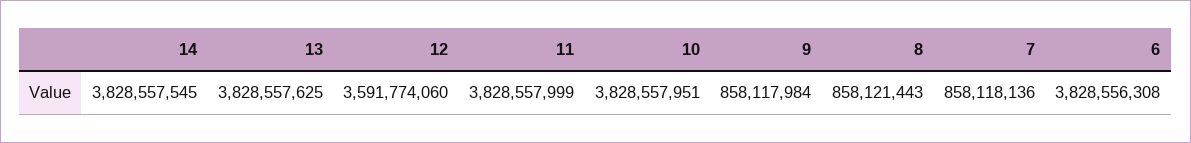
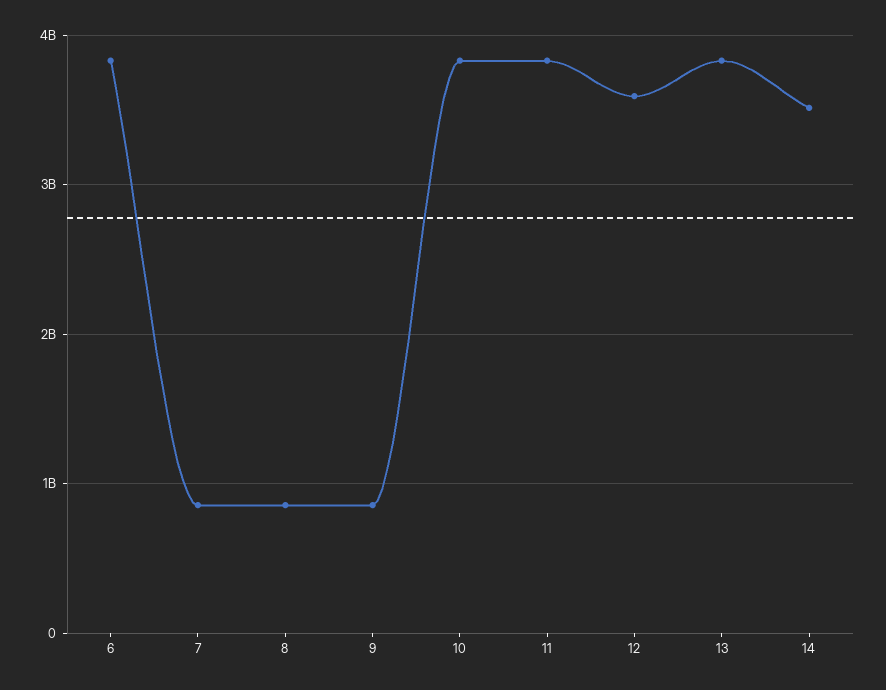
  {
-   "14": 3828557545,
+   "14": 3500000000,
    "13": 3828557625,
    "12": 3591774060,
    "11": 3828557999,
    "10": 3828557951,
    "9": 858117984,
    "8": 858121443,
    "7": 858118136,
    "6": 3828556308
  }

